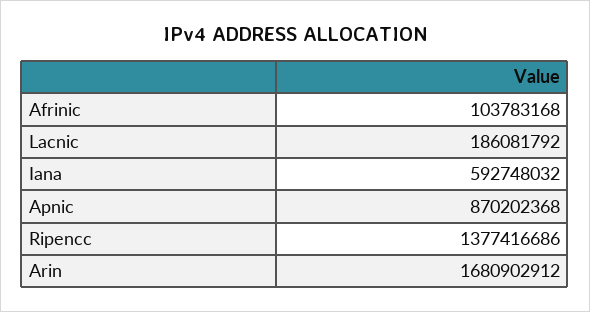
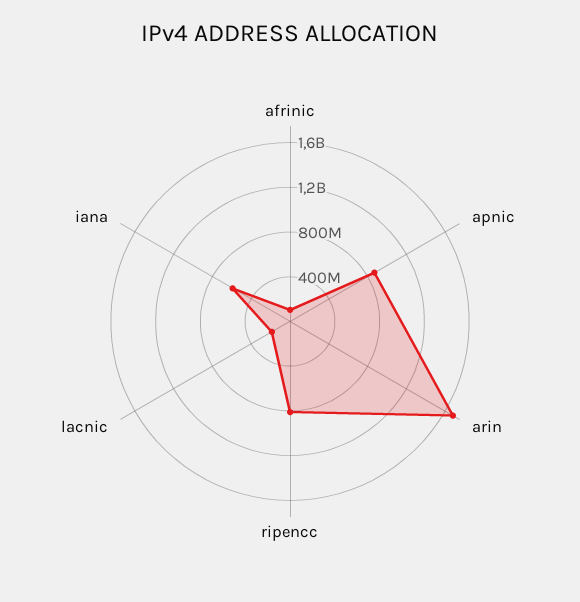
  {
    "Afrinic": 103783168,
    "Lacnic": 186081792,
    "Iana": 592748032,
    "Apnic": 870202368,
-   "Ripencc": 1377416686,
+   "Ripencc": 800000000,
    "Arin": 1680902912
  }

